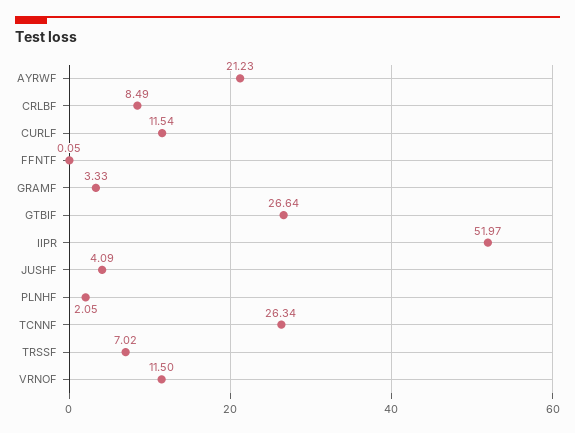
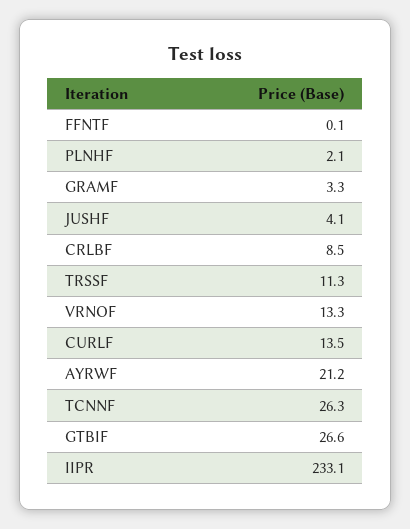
  {
    "AYRWF": 21.23,
    "CRLBF": 8.49,
-   "CURLF": 11.54,
+   "CURLF": 13.5,
    "FFNTF": 0.05,
    "GRAMF": 3.33,
    "GTBIF": 26.64,
-   "IIPR": 51.97,
+   "IIPR": 233.1,
    "JUSHF": 4.09,
    "PLNHF": 2.05,
    "TCNNF": 26.34,
-   "TRSSF": 7.02,
+   "TRSSF": 11.3,
-   "VRNOF": 11.5
+   "VRNOF": 13.3
  }

